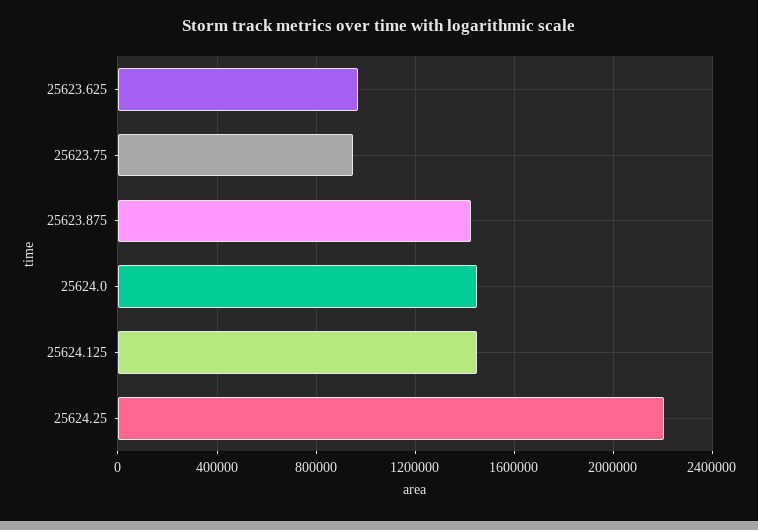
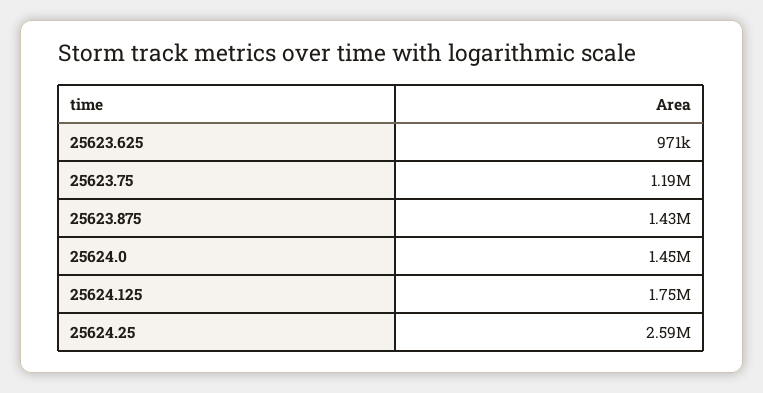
  {
    "25623.625": 971000,
-   "25623.75": 950000,
+   "25623.75": 1190000,
    "25623.875": 1430000,
    "25624.0": 1450000,
-   "25624.125": 1450000,
+   "25624.125": 1750000,
-   "25624.25": 2200000
+   "25624.25": 2590000
  }

